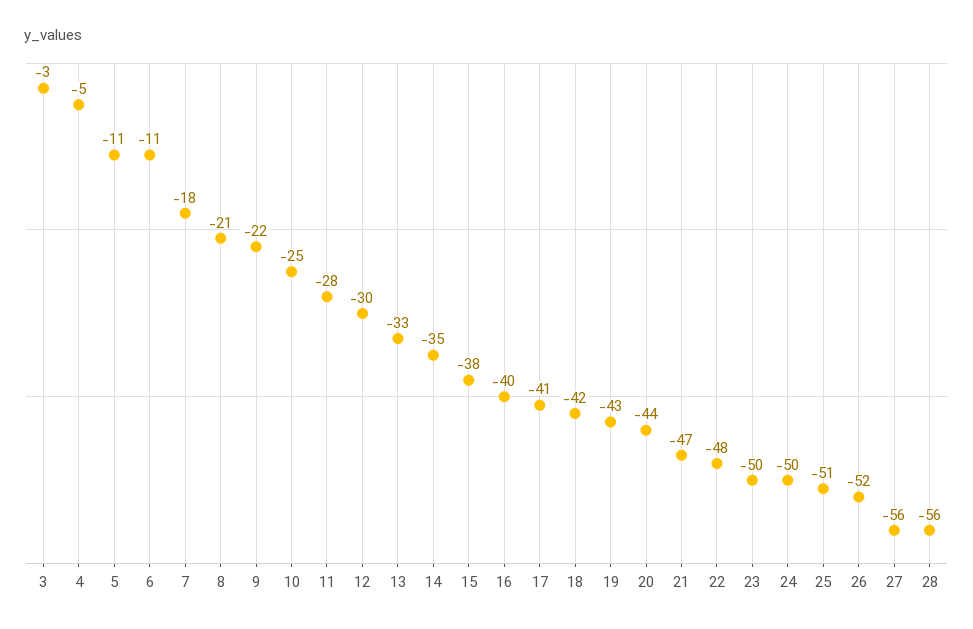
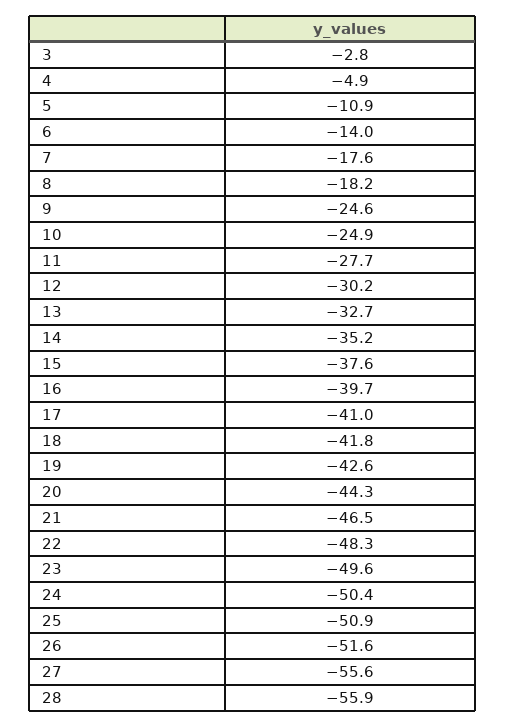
  {
    "3": -2.8,
    "4": -4.9,
    "5": -10.9,
-   "6": -11,
+   "6": -14,
    "7": -17.6,
-   "8": -21,
+   "8": -18.2,
-   "9": -22,
+   "9": -24.6,
    "10": -24.9,
    "11": -27.7,
    "12": -30.2,
    "13": -32.7,
    "14": -35.2,
    "15": -37.6,
    "16": -39.7,
    "17": -41,
    "18": -41.8,
    "19": -42.6,
    "20": -44.3,
    "21": -46.5,
    "22": -48.3,
    "23": -49.6,
    "24": -50.4,
    "25": -50.9,
    "26": -51.6,
    "27": -55.6,
    "28": -55.9
  }

